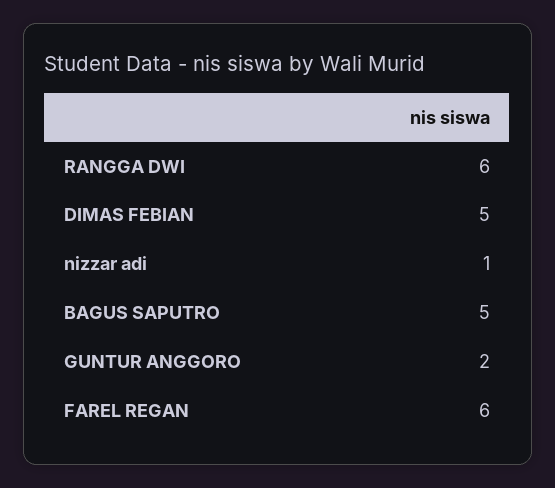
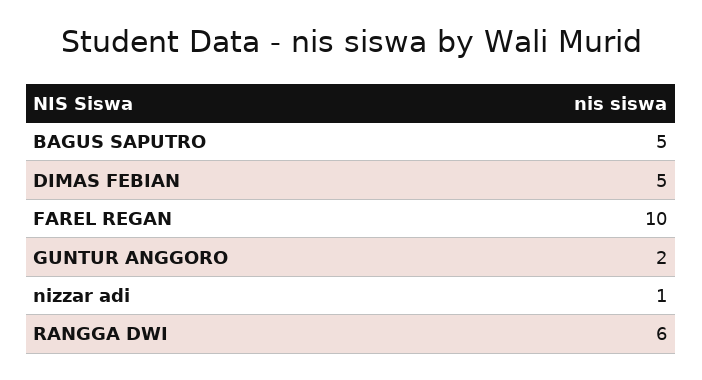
  {
    "RANGGA DWI": 6,
    "DIMAS FEBIAN": 5,
    "nizzar adi": 1,
    "BAGUS SAPUTRO": 5,
    "GUNTUR ANGGORO": 2,
-   "FAREL REGAN": 6
+   "FAREL REGAN": 10
  }

